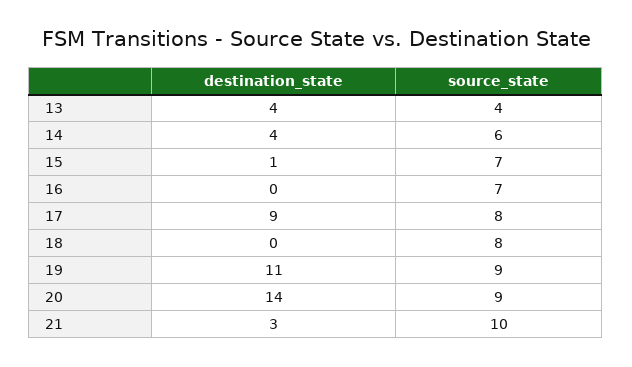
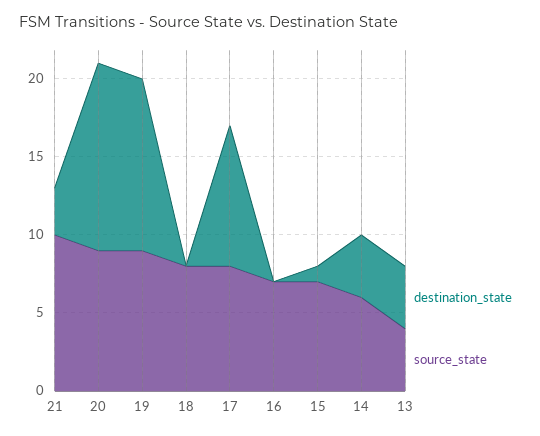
  {
    "destination_state": {
      "13": 4,
      "14": 4,
      "15": 1,
      "16": 0,
      "17": 9,
      "18": 0,
      "19": 11,
-     "20": 14,
+     "20": 12,
      "21": 3
    },
    "source_state": {
      "13": 4,
      "14": 6,
      "15": 7,
      "16": 7,
      "17": 8,
      "18": 8,
      "19": 9,
      "20": 9,
      "21": 10
    }
  }

